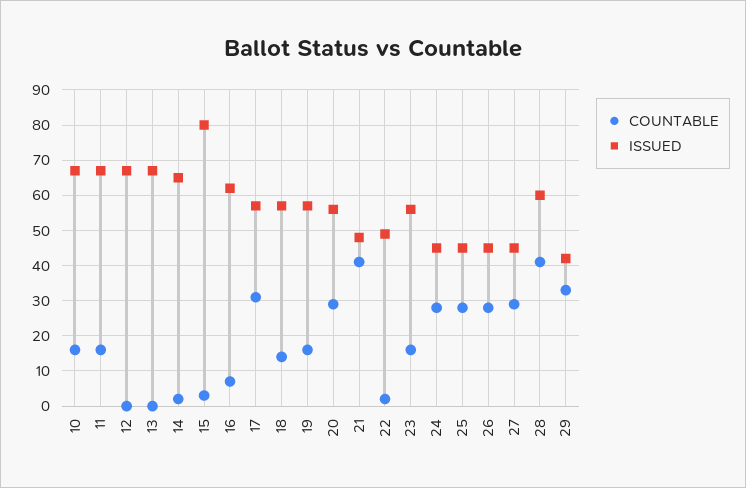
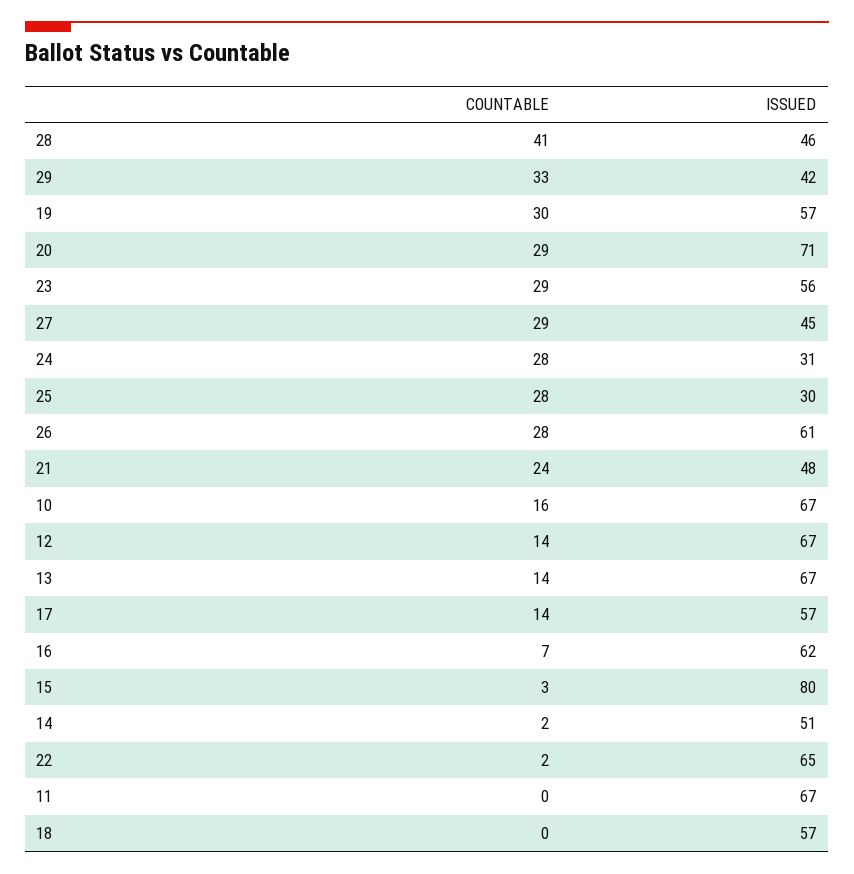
  {
    "COUNTABLE": {
      "10": 16,
-     "11": 15,
+     "11": 0,
-     "12": 0,
+     "12": 14,
-     "13": 0,
+     "13": 14,
      "14": 2,
      "15": 3,
      "16": 7,
-     "17": 30,
+     "17": 14,
-     "18": 15,
+     "18": 0,
-     "19": 15,
+     "19": 30,
      "20": 29,
-     "21": 40,
+     "21": 24,
      "22": 2,
-     "23": 15,
+     "23": 29,
      "24": 28,
      "25": 28,
      "26": 28,
      "27": 29,
      "28": 41,
      "29": 33
    },
    "ISSUED": {
      "10": 67,
      "11": 67,
      "12": 67,
      "13": 67,
-     "14": 65,
+     "14": 51,
      "15": 80,
      "16": 62,
      "17": 57,
      "18": 57,
      "19": 57,
-     "20": 55,
+     "20": 71,
      "21": 48,
-     "22": 50,
+     "22": 65,
      "23": 56,
-     "24": 45,
+     "24": 31,
-     "25": 45,
+     "25": 30,
-     "26": 45,
+     "26": 61,
      "27": 45,
-     "28": 60,
+     "28": 46,
      "29": 42
    }
  }

